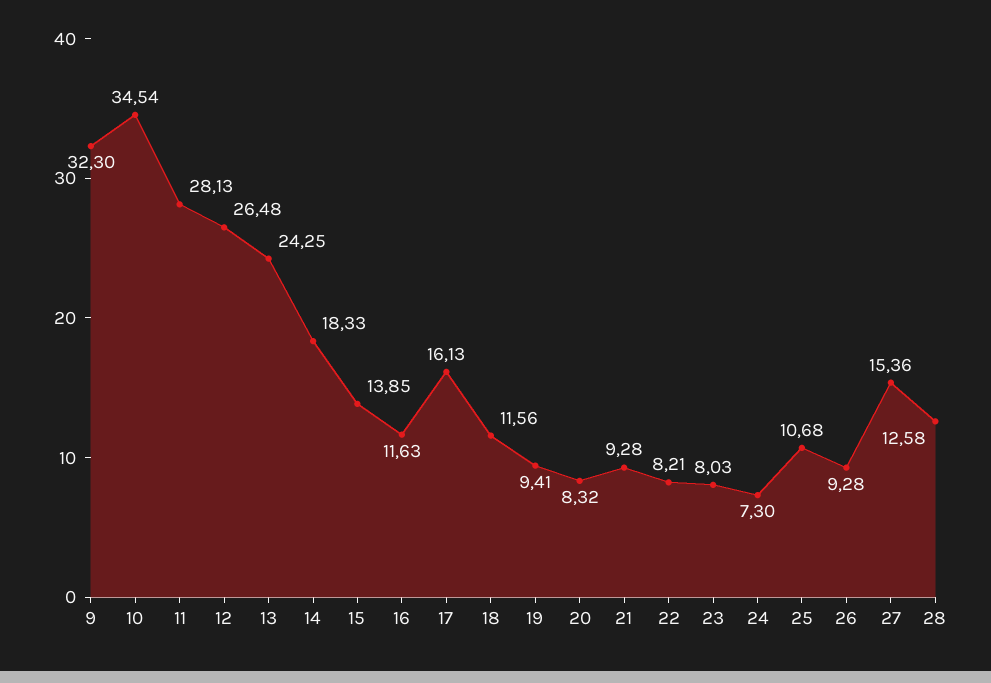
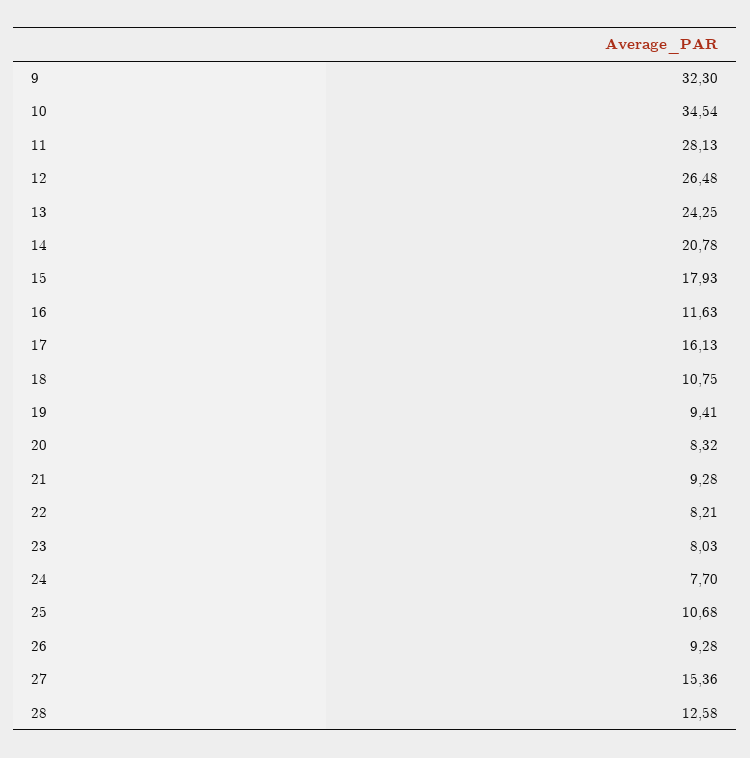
  {
    "9": 32.3,
    "10": 34.54,
    "11": 28.13,
    "12": 26.48,
    "13": 24.25,
-   "14": 18.33,
+   "14": 20.78,
-   "15": 13.85,
+   "15": 17.93,
    "16": 11.63,
    "17": 16.13,
-   "18": 11.56,
+   "18": 10.75,
    "19": 9.41,
    "20": 8.32,
    "21": 9.28,
    "22": 8.21,
    "23": 8.03,
-   "24": 7.3,
+   "24": 7.7,
    "25": 10.68,
    "26": 9.28,
    "27": 15.36,
    "28": 12.58
  }

